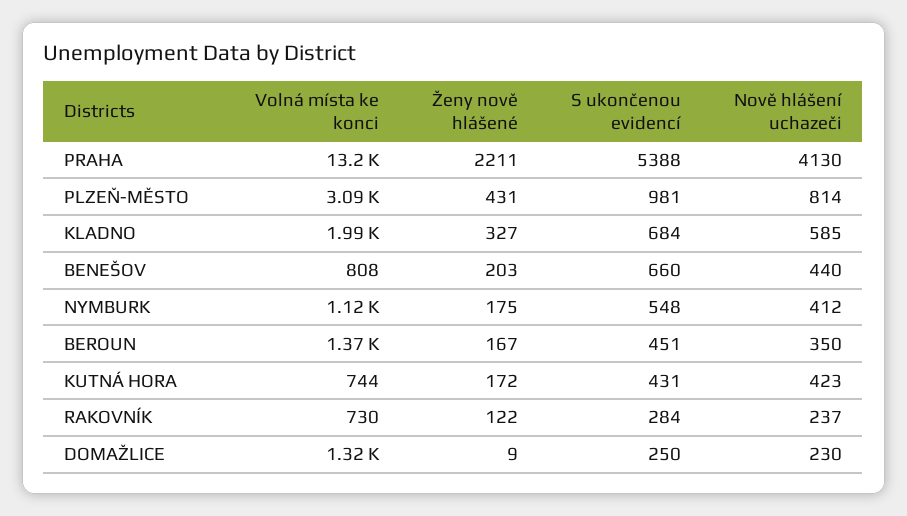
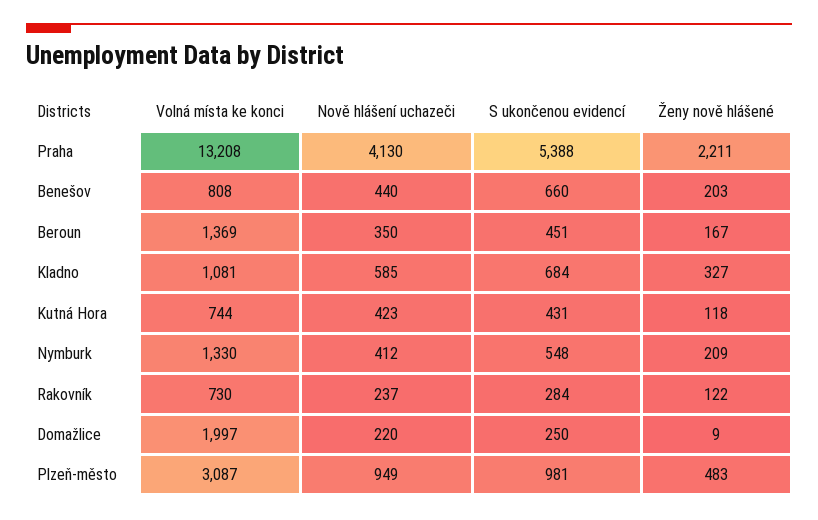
  {
    "Volná místa ke konci": {
      "PRAHA": 13208,
      "PLZEŇ-MĚSTO": 3087,
-     "KLADNO": 1990,
+     "KLADNO": 1081,
      "BENEŠOV": 808,
-     "NYMBURK": 1120,
+     "NYMBURK": 1330,
      "BEROUN": 1369,
      "KUTNÁ HORA": 744,
      "RAKOVNÍK": 730,
-     "DOMAŽLICE": 1320
+     "DOMAŽLICE": 1997
    },
    "Ženy nově hlášené": {
      "PRAHA": 2211,
-     "PLZEŇ-MĚSTO": 431,
+     "PLZEŇ-MĚSTO": 483,
      "KLADNO": 327,
      "BENEŠOV": 203,
-     "NYMBURK": 175,
+     "NYMBURK": 209,
      "BEROUN": 167,
-     "KUTNÁ HORA": 172,
+     "KUTNÁ HORA": 118,
      "RAKOVNÍK": 122,
      "DOMAŽLICE": 9
    },
    "S ukončenou evidencí": {
      "PRAHA": 5388,
      "PLZEŇ-MĚSTO": 981,
      "KLADNO": 684,
      "BENEŠOV": 660,
      "NYMBURK": 548,
      "BEROUN": 451,
      "KUTNÁ HORA": 431,
      "RAKOVNÍK": 284,
      "DOMAŽLICE": 250
    },
    "Nově hlášení uchazeči": {
      "PRAHA": 4130,
-     "PLZEŇ-MĚSTO": 814,
+     "PLZEŇ-MĚSTO": 949,
      "KLADNO": 585,
      "BENEŠOV": 440,
      "NYMBURK": 412,
      "BEROUN": 350,
      "KUTNÁ HORA": 423,
      "RAKOVNÍK": 237,
-     "DOMAŽLICE": 230
+     "DOMAŽLICE": 220
    }
  }

